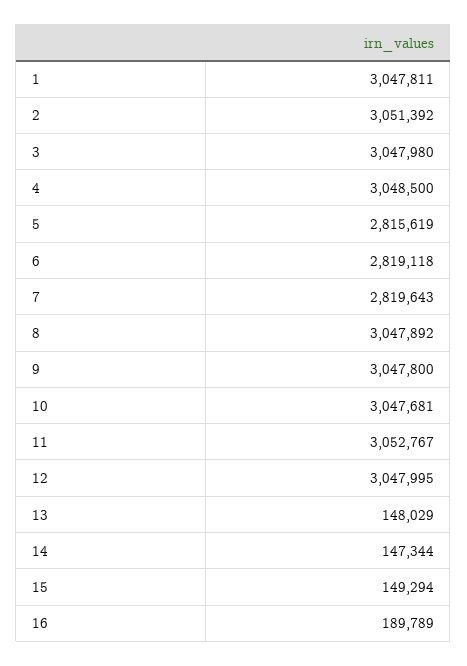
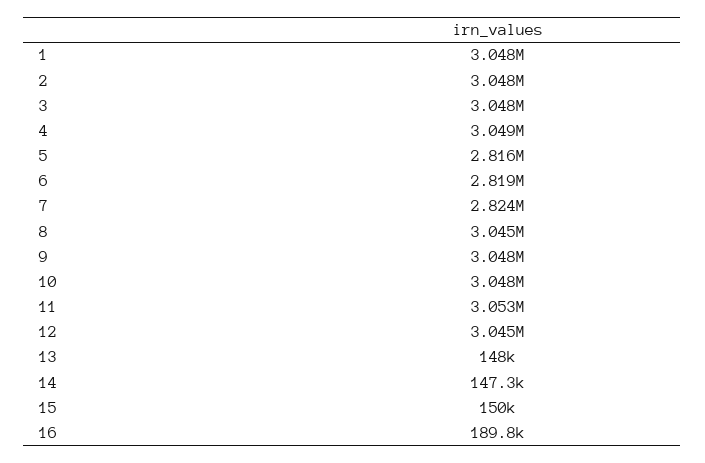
  {
    "1": 3047811,
-   "2": 3051392,
+   "2": 3048000,
    "3": 3047980,
    "4": 3048500,
    "5": 2815619,
    "6": 2819118,
-   "7": 2819643,
+   "7": 2824000,
-   "8": 3047892,
+   "8": 3045000,
    "9": 3047800,
    "10": 3047681,
    "11": 3052767,
-   "12": 3047995,
+   "12": 3045000,
    "13": 148029,
    "14": 147344,
-   "15": 149294,
+   "15": 150000,
    "16": 189789
  }

